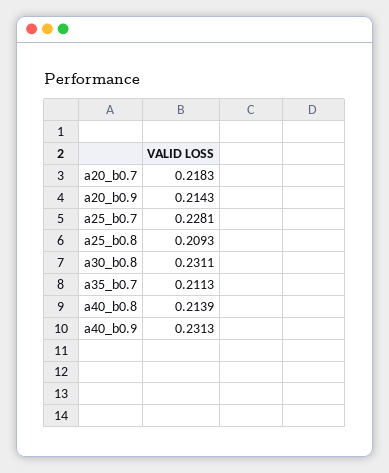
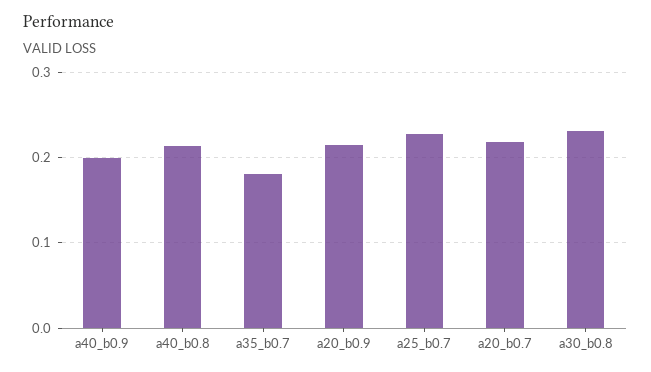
  {
    "a20_b0.7": 0.2183,
    "a20_b0.9": 0.2143,
    "a25_b0.7": 0.2281,
-   "a25_b0.8": 0.2093,
    "a30_b0.8": 0.2311,
-   "a35_b0.7": 0.2113,
+   "a35_b0.7": 0.18,
    "a40_b0.8": 0.2139,
-   "a40_b0.9": 0.2313
+   "a40_b0.9": 0.2
  }

